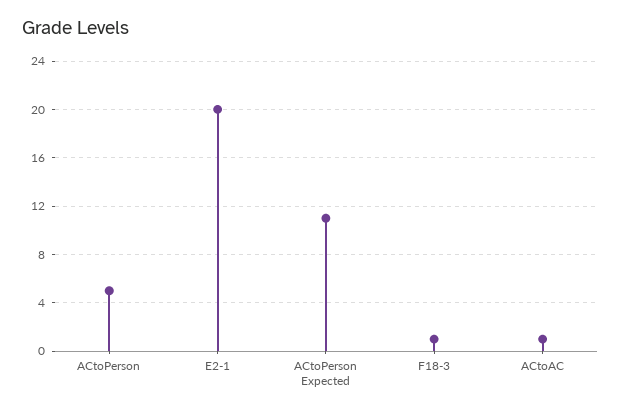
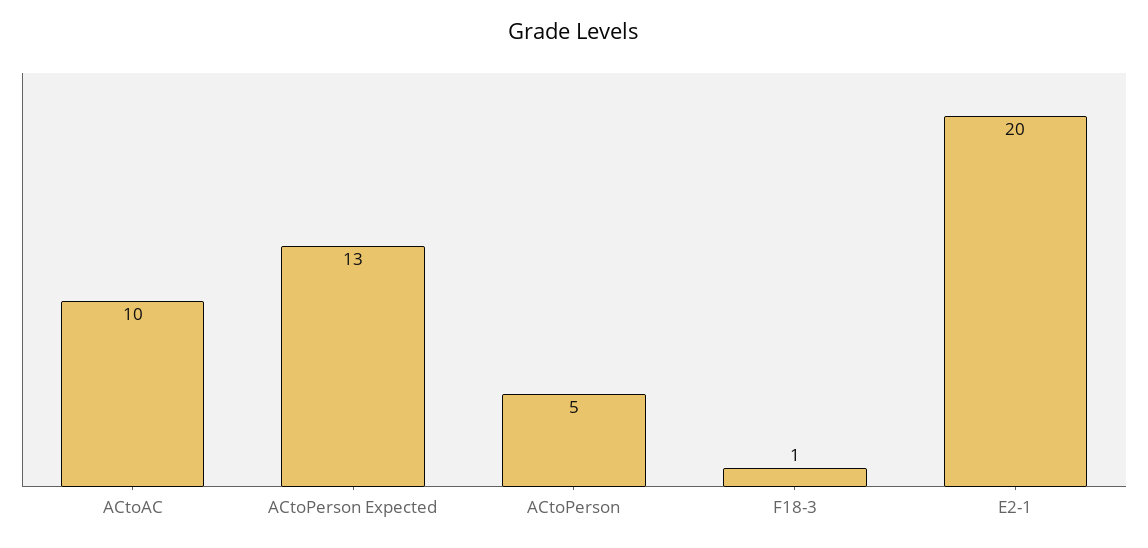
  {
    "ACtoPerson": 5,
    "E2-1": 20,
-   "ACtoPerson Expected": 11,
+   "ACtoPerson Expected": 13,
    "F18-3": 1,
-   "ACtoAC": 1
+   "ACtoAC": 10
  }

